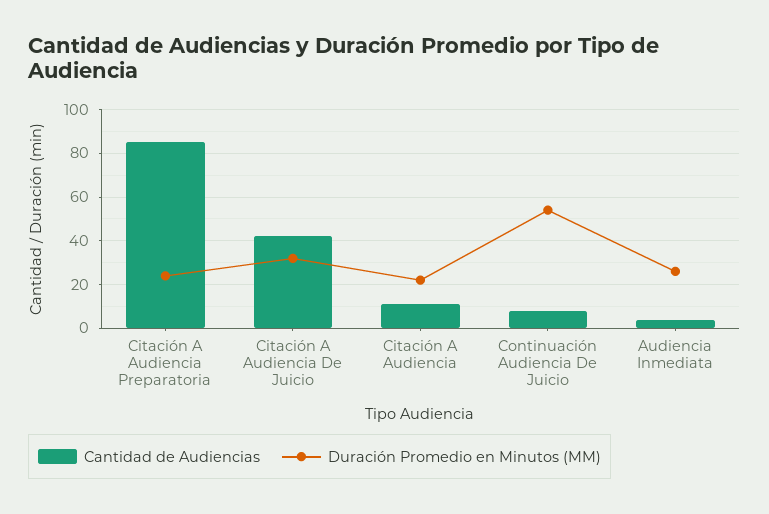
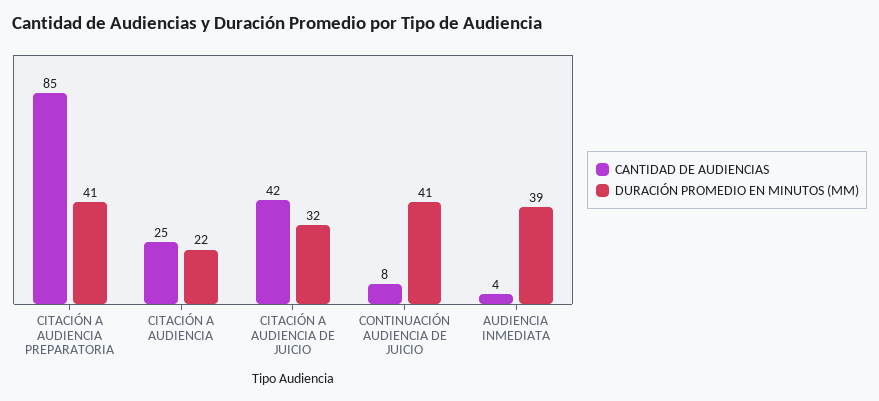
  {
    "Cantidad de Audiencias": {
      "Citación A Audiencia Preparatoria": 85,
      "Citación A Audiencia De Juicio": 42,
-     "Citación A Audiencia": 10,
+     "Citación A Audiencia": 25,
      "Continuación Audiencia De Juicio": 8,
      "Audiencia Inmediata": 4
    },
    "Duración Promedio en Minutos (MM)": {
-     "Citación A Audiencia Preparatoria": 25,
+     "Citación A Audiencia Preparatoria": 41,
      "Citación A Audiencia De Juicio": 32,
      "Citación A Audiencia": 22,
-     "Continuación Audiencia De Juicio": 55,
+     "Continuación Audiencia De Juicio": 41,
-     "Audiencia Inmediata": 25
+     "Audiencia Inmediata": 39
    }
  }

